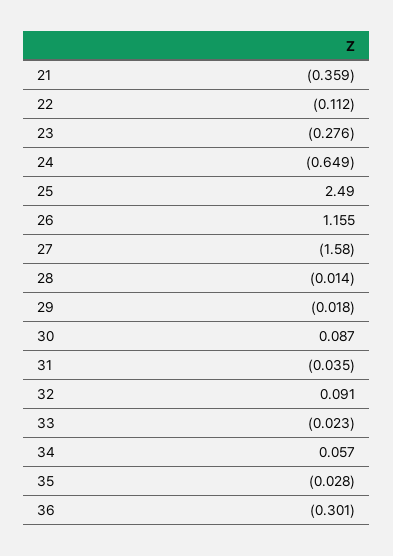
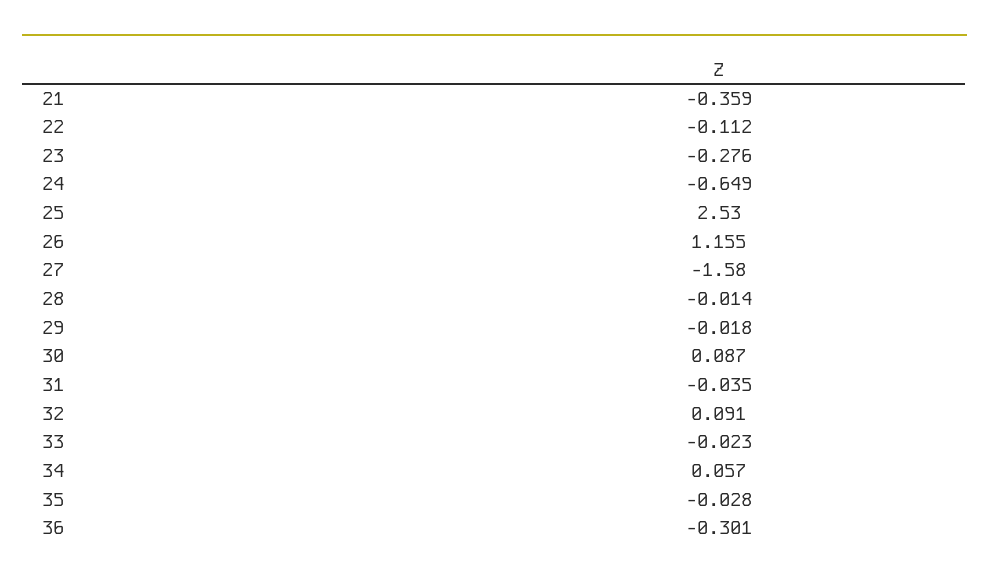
  {
    "21": -0.359,
    "22": -0.112,
    "23": -0.276,
    "24": -0.649,
-   "25": 2.49,
+   "25": 2.53,
    "26": 1.155,
    "27": -1.58,
    "28": -0.014,
    "29": -0.018,
    "30": 0.087,
    "31": -0.035,
    "32": 0.091,
    "33": -0.023,
    "34": 0.057,
    "35": -0.028,
    "36": -0.301
  }

